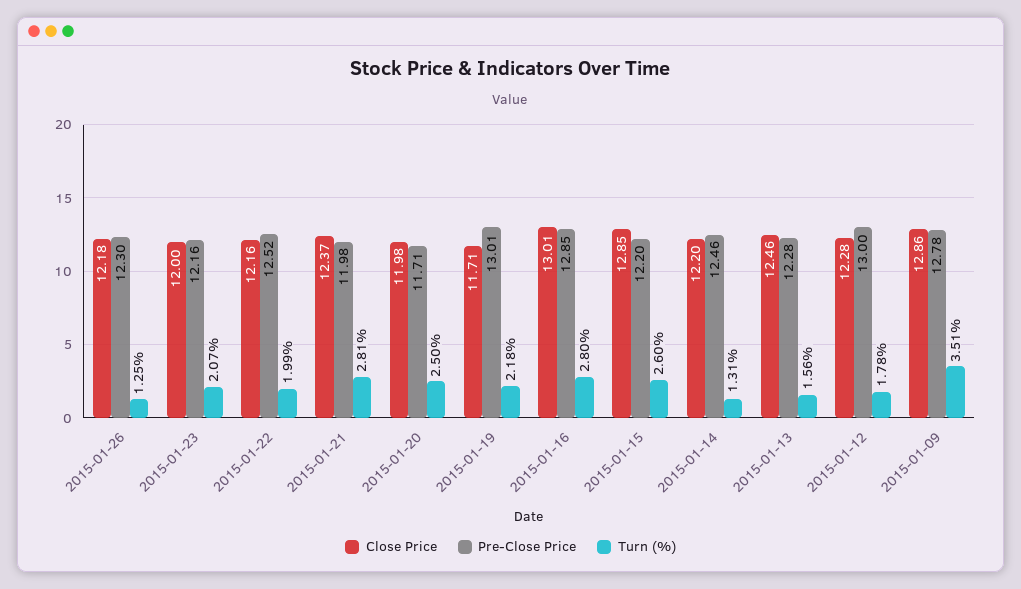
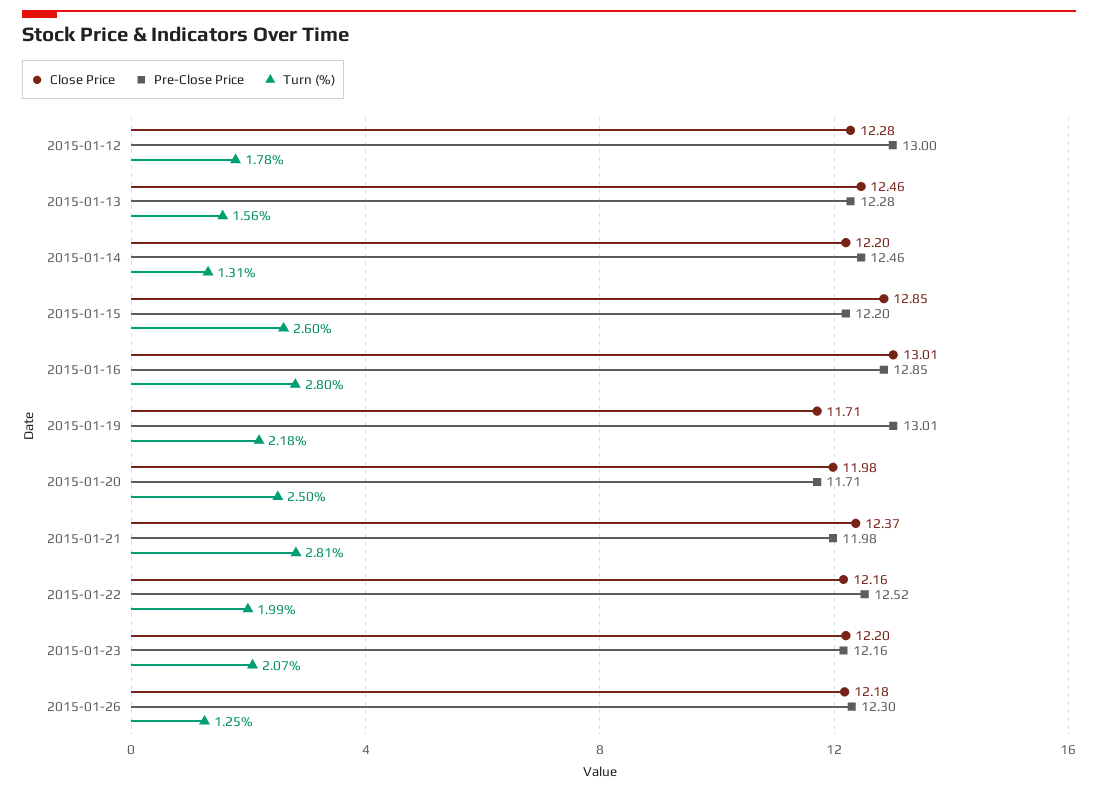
  {
    "Close Price": {
      "2015-01-26": 12.18,
-     "2015-01-23": 12,
+     "2015-01-23": 12.2,
      "2015-01-22": 12.16,
      "2015-01-21": 12.37,
      "2015-01-20": 11.98,
      "2015-01-19": 11.71,
      "2015-01-16": 13.01,
      "2015-01-15": 12.85,
      "2015-01-14": 12.2,
      "2015-01-13": 12.46,
-     "2015-01-12": 12.28,
+     "2015-01-12": 12.28
-     "2015-01-09": 12.86
    },
    "Pre-Close Price": {
      "2015-01-26": 12.3,
      "2015-01-23": 12.16,
      "2015-01-22": 12.52,
      "2015-01-21": 11.98,
      "2015-01-20": 11.71,
      "2015-01-19": 13.01,
      "2015-01-16": 12.85,
      "2015-01-15": 12.2,
      "2015-01-14": 12.46,
      "2015-01-13": 12.28,
-     "2015-01-12": 13,
+     "2015-01-12": 13
-     "2015-01-09": 12.78
    },
    "Turn (%)": {
      "2015-01-26": 1.25,
      "2015-01-23": 2.07,
      "2015-01-22": 1.99,
      "2015-01-21": 2.81,
      "2015-01-20": 2.5,
      "2015-01-19": 2.18,
      "2015-01-16": 2.8,
      "2015-01-15": 2.6,
      "2015-01-14": 1.31,
      "2015-01-13": 1.56,
-     "2015-01-12": 1.78,
+     "2015-01-12": 1.78
-     "2015-01-09": 3.51
    }
  }

